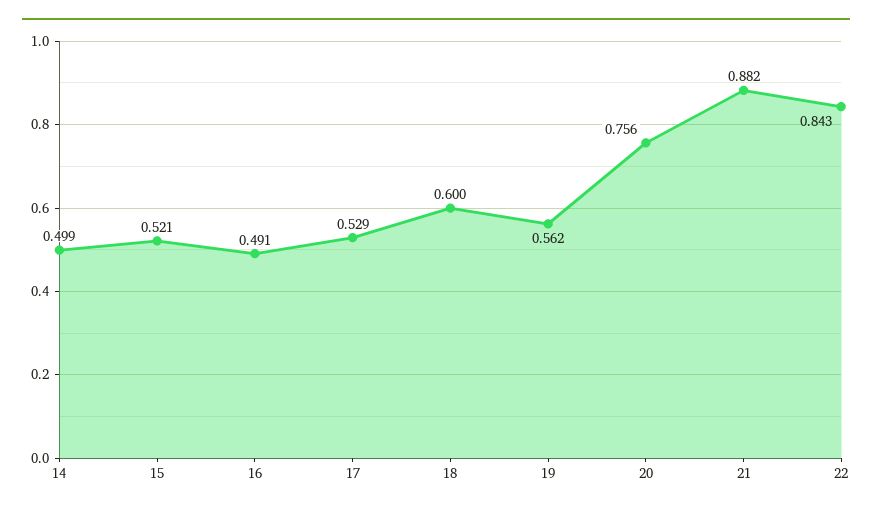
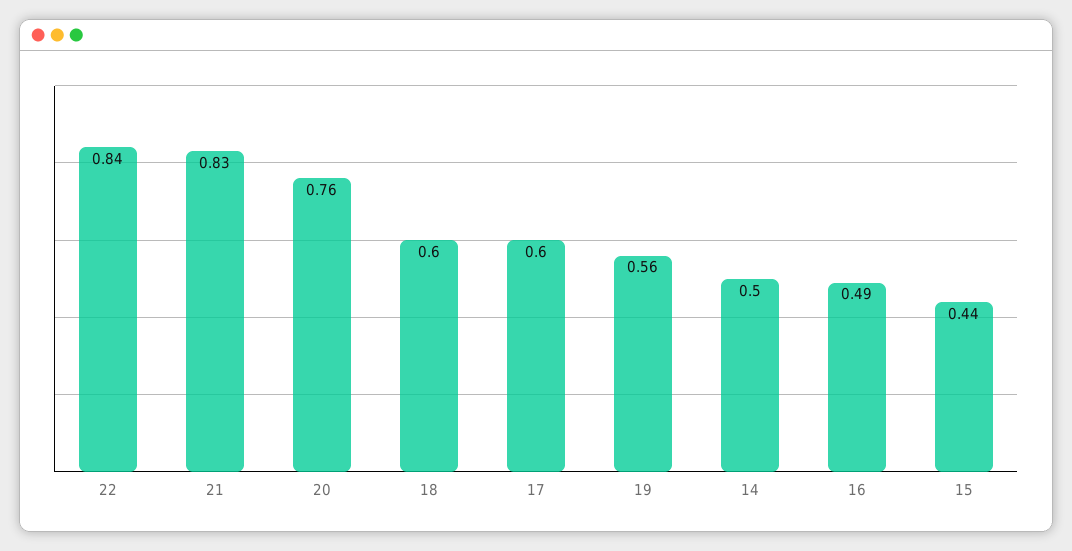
  {
    "14": 0.499,
-   "15": 0.521,
+   "15": 0.44,
    "16": 0.491,
-   "17": 0.529,
+   "17": 0.6,
    "18": 0.6,
    "19": 0.562,
    "20": 0.756,
-   "21": 0.882,
+   "21": 0.83,
    "22": 0.843
  }

